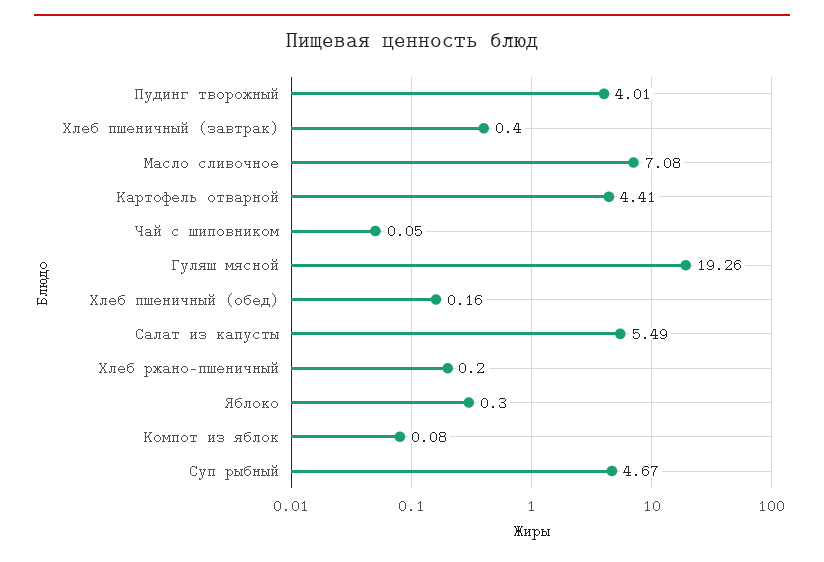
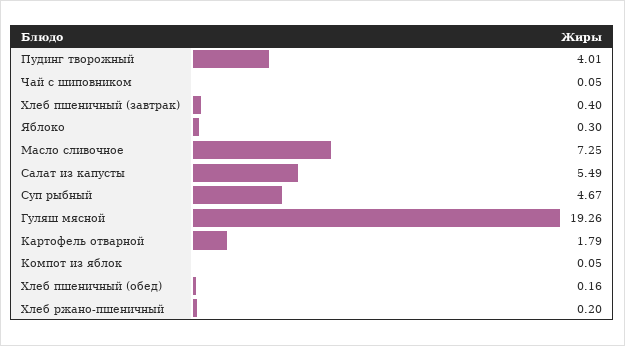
  {
    "Пудинг творожный": 4.01,
    "Хлеб пшеничный (завтрак)": 0.4,
-   "Масло сливочное": 7.08,
+   "Масло сливочное": 7.25,
-   "Картофель отварной": 4.41,
+   "Картофель отварной": 1.79,
    "Чай с шиповником": 0.05,
    "Гуляш мясной": 19.26,
    "Хлеб пшеничный (обед)": 0.16,
    "Салат из капусты": 5.49,
    "Хлеб ржано-пшеничный": 0.2,
    "Яблоко": 0.3,
-   "Компот из яблок": 0.08,
+   "Компот из яблок": 0.05,
    "Суп рыбный": 4.67
  }

